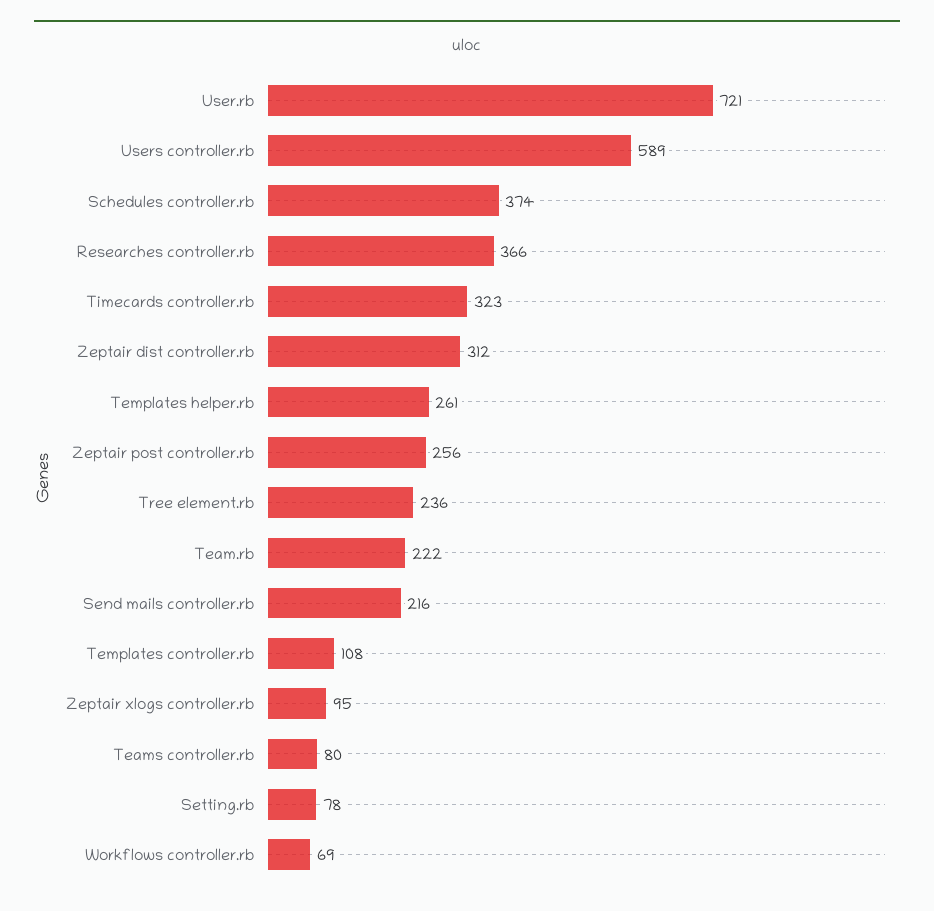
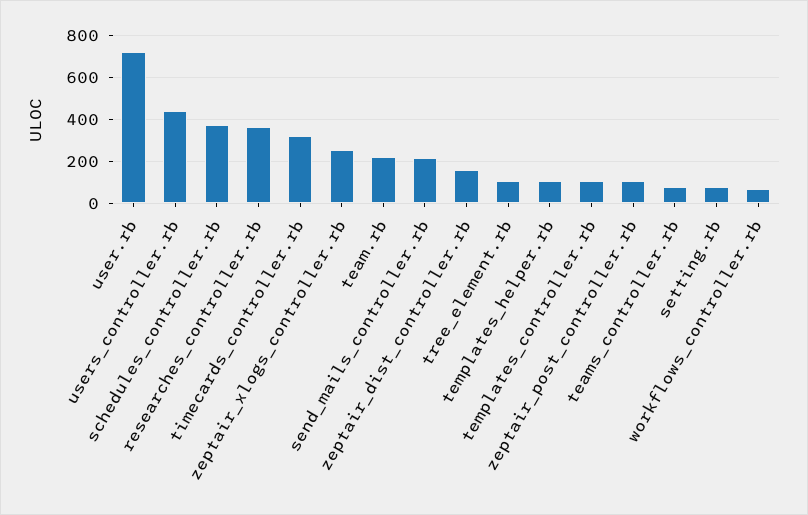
  {
    "User.rb": 721,
-   "Users controller.rb": 589,
+   "Users controller.rb": 450,
    "Schedules controller.rb": 374,
    "Researches controller.rb": 366,
    "Timecards controller.rb": 323,
-   "Zeptair dist controller.rb": 312,
+   "Zeptair dist controller.rb": 150,
-   "Templates helper.rb": 261,
+   "Templates helper.rb": 100,
-   "Zeptair post controller.rb": 256,
+   "Zeptair post controller.rb": 100,
-   "Tree element.rb": 236,
+   "Tree element.rb": 100,
    "Team.rb": 222,
    "Send mails controller.rb": 216,
    "Templates controller.rb": 108,
-   "Zeptair xlogs controller.rb": 95,
+   "Zeptair xlogs controller.rb": 250,
    "Teams controller.rb": 80,
    "Setting.rb": 78,
    "Workflows controller.rb": 69
  }

